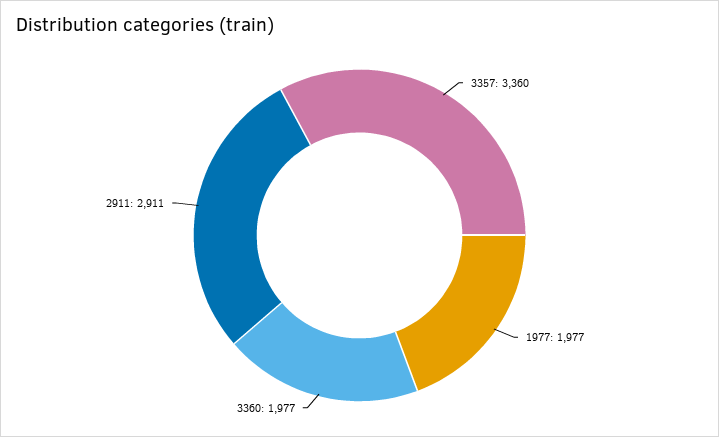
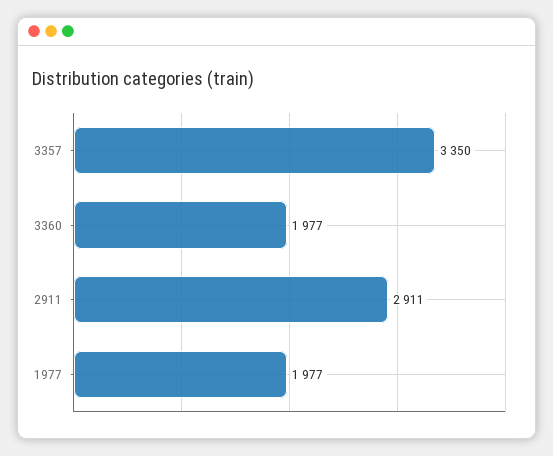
  {
-   "3357": 3360,
+   "3357": 3350,
    "1977": 1977,
    "3360": 1977,
    "2911": 2911
  }

